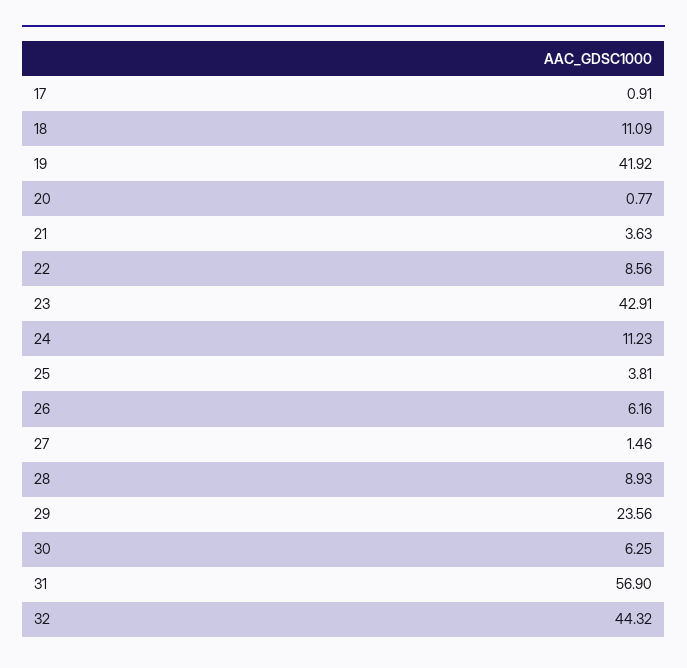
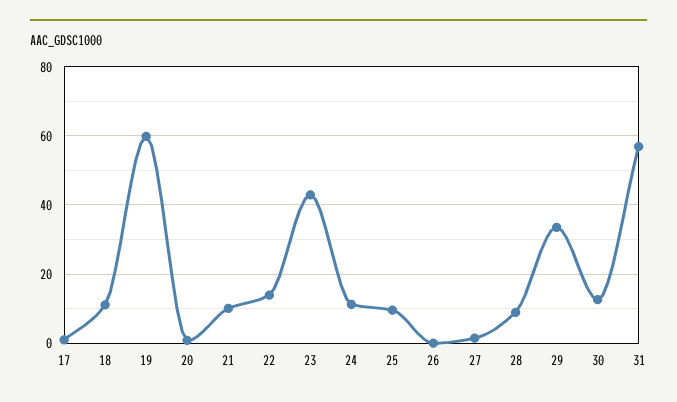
  {
    "17": 0.91,
    "18": 11.09,
-   "19": 41.92,
+   "19": 60,
    "20": 0.77,
-   "21": 3.63,
+   "21": 10,
-   "22": 8.56,
+   "22": 14,
    "23": 42.91,
    "24": 11.23,
-   "25": 3.81,
+   "25": 10,
-   "26": 6.16,
+   "26": 0,
    "27": 1.46,
    "28": 8.93,
-   "29": 23.56,
+   "29": 34,
-   "30": 6.25,
+   "30": 12,
-   "31": 56.9,
+   "31": 56.9
-   "32": 44.32
  }

